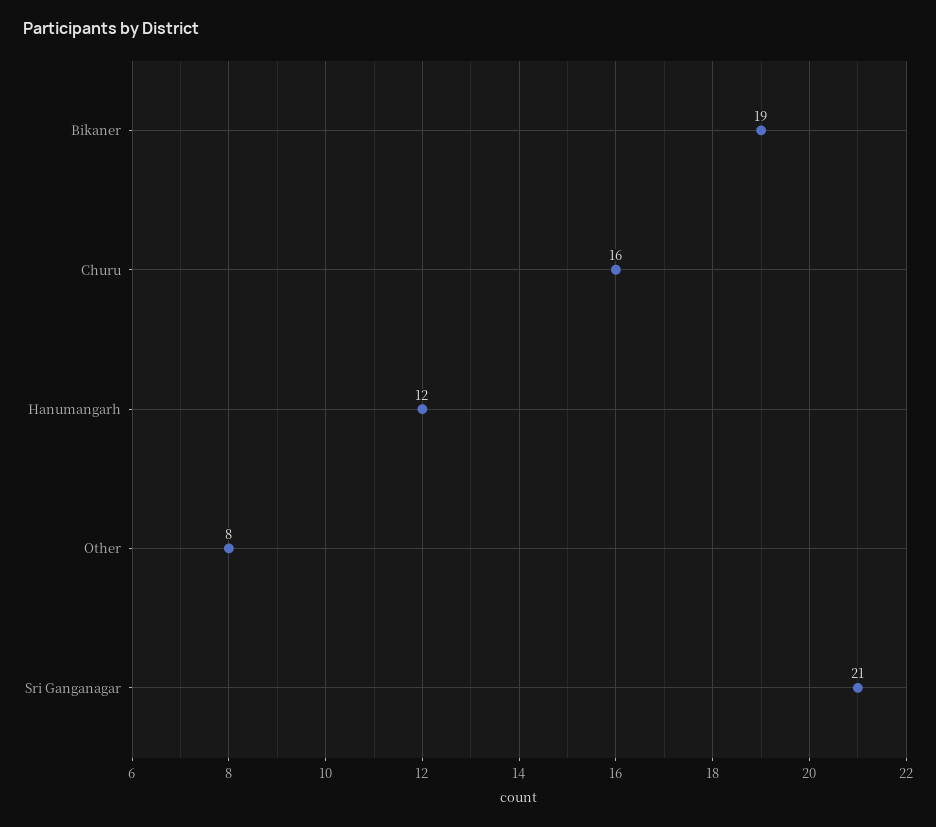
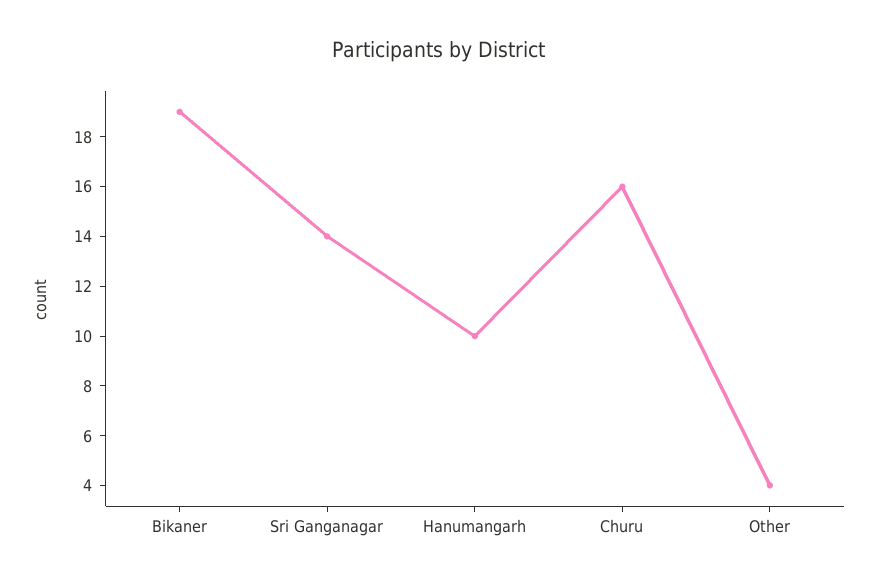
  {
    "Bikaner": 19,
    "Churu": 16,
-   "Hanumangarh": 12,
+   "Hanumangarh": 10,
-   "Other": 8,
+   "Other": 4,
-   "Sri Ganganagar": 21
+   "Sri Ganganagar": 14
  }

